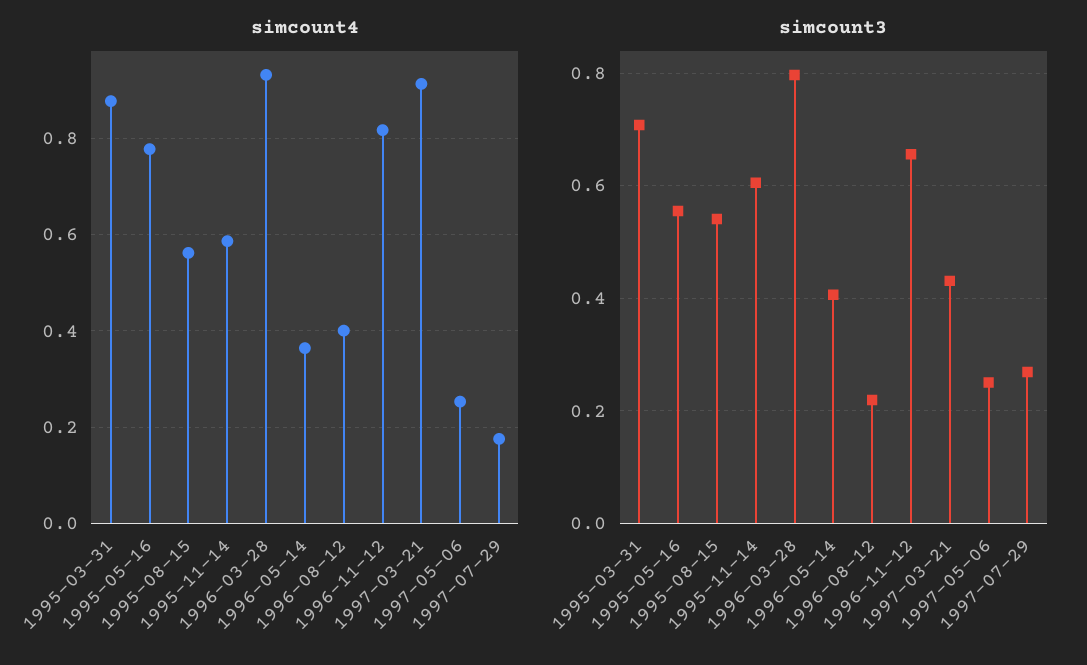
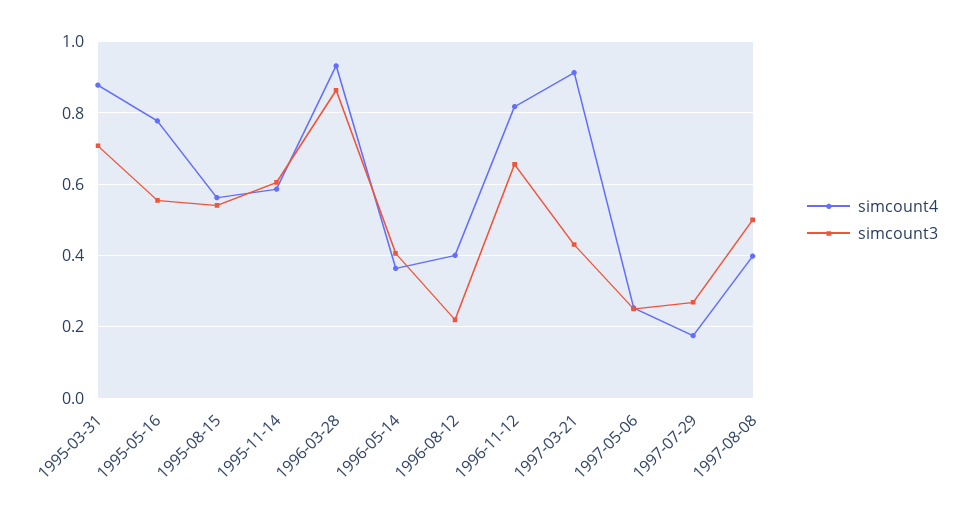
  {
    "simcount4": {
      "1995-03-31": 0.88,
      "1995-05-16": 0.78,
      "1995-08-15": 0.56,
      "1995-11-14": 0.58,
      "1996-03-28": 0.94,
      "1996-05-14": 0.36,
      "1996-08-12": 0.4,
      "1996-11-12": 0.82,
      "1997-03-21": 0.92,
      "1997-05-06": 0.26,
-     "1997-07-29": 0.18
+     "1997-07-29": 0.18,
+     "1997-08-08": 0.4
    },
    "simcount3": {
      "1995-03-31": 0.7,
      "1995-05-16": 0.56,
      "1995-08-15": 0.54,
      "1995-11-14": 0.6,
-     "1996-03-28": 0.8,
+     "1996-03-28": 0.86,
      "1996-05-14": 0.4,
      "1996-08-12": 0.22,
      "1996-11-12": 0.66,
      "1997-03-21": 0.44,
      "1997-05-06": 0.26,
-     "1997-07-29": 0.26
+     "1997-07-29": 0.26,
+     "1997-08-08": 0.5
    }
  }

